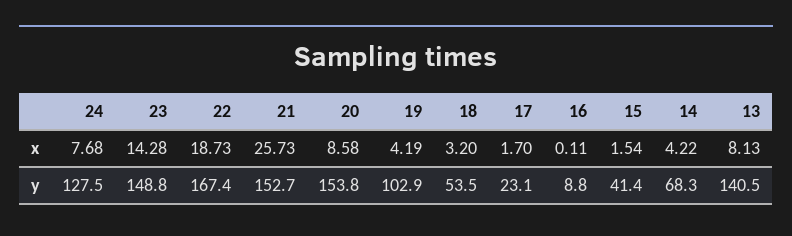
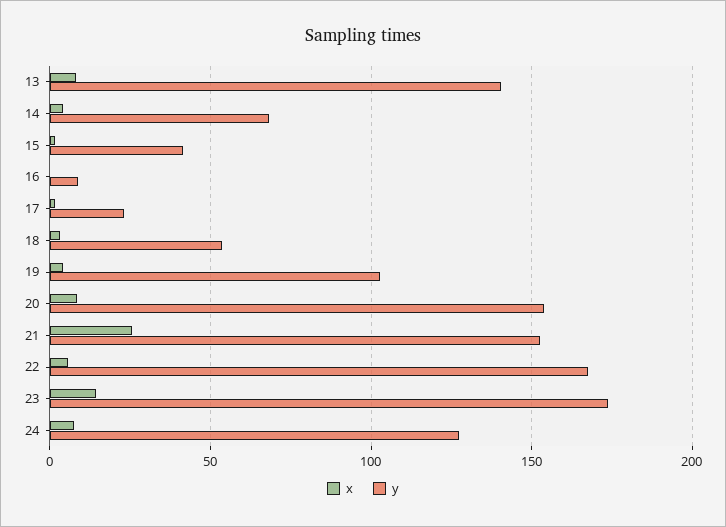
  {
    "x": {
      "24": 7.68,
      "23": 14.28,
-     "22": 18.73,
+     "22": 5,
      "21": 25.73,
      "20": 8.58,
      "19": 4.19,
      "18": 3.2,
      "17": 1.7,
      "16": 0.11,
      "15": 1.54,
      "14": 4.22,
      "13": 8.13
    },
    "y": {
      "24": 127.5,
-     "23": 148.8,
+     "23": 175,
      "22": 167.4,
      "21": 152.7,
      "20": 153.8,
      "19": 102.9,
      "18": 53.5,
      "17": 23.1,
      "16": 8.8,
      "15": 41.4,
      "14": 68.3,
      "13": 140.5
    }
  }

